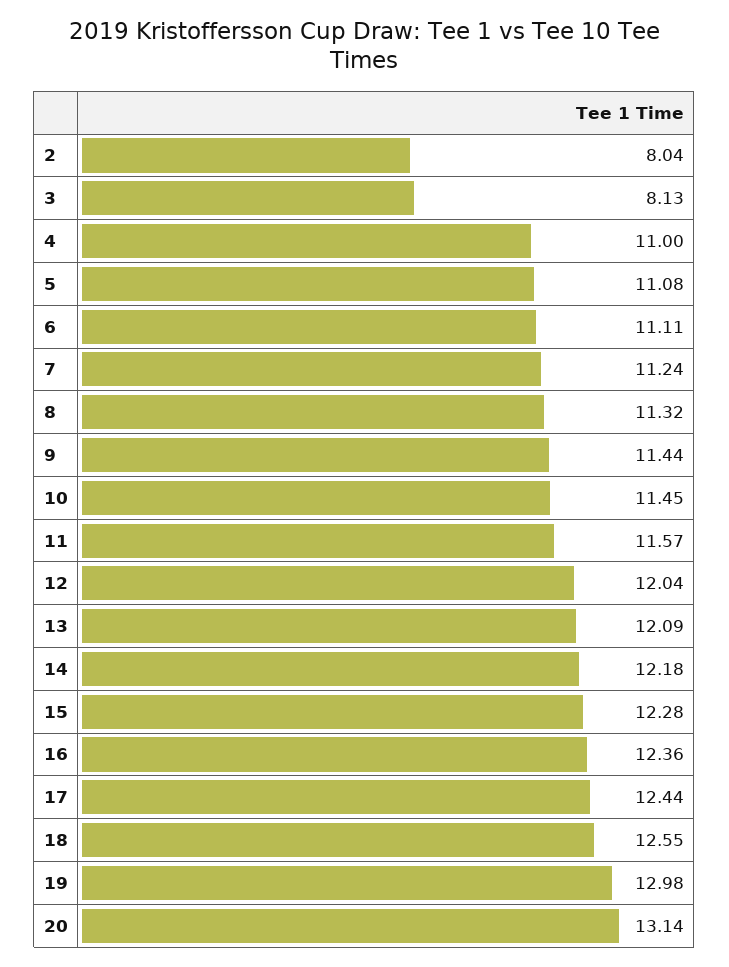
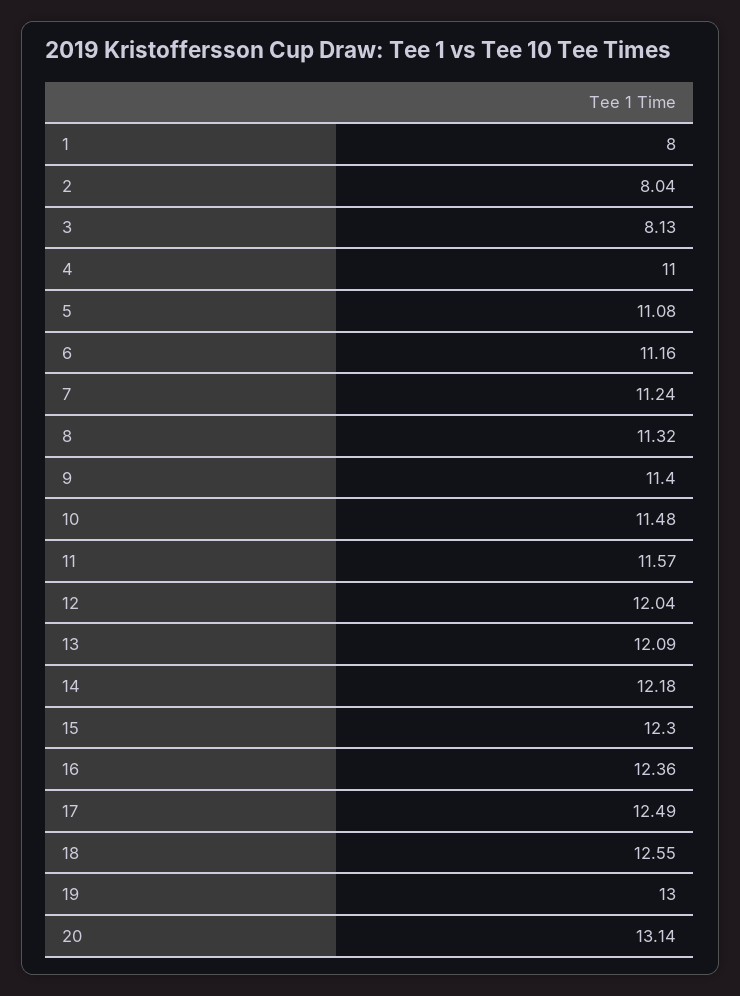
  {
    "2": 8.04,
    "3": 8.13,
    "4": 11,
    "5": 11.08,
-   "6": 11.11,
+   "6": 11.16,
    "7": 11.24,
    "8": 11.32,
-   "9": 11.44,
+   "9": 11.4,
-   "10": 11.45,
+   "10": 11.48,
    "11": 11.57,
    "12": 12.04,
    "13": 12.09,
    "14": 12.18,
-   "15": 12.28,
+   "15": 12.3,
    "16": 12.36,
-   "17": 12.44,
+   "17": 12.49,
    "18": 12.55,
-   "19": 12.98,
+   "19": 13,
-   "20": 13.14
+   "20": 13.14,
+   "1": 8
  }

